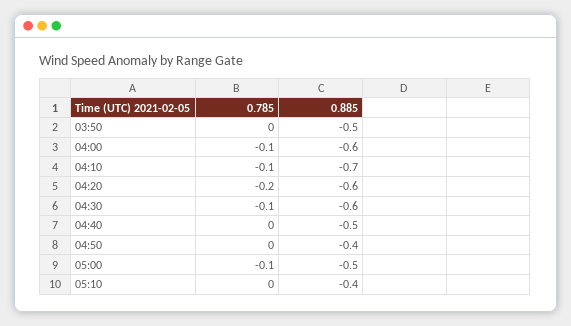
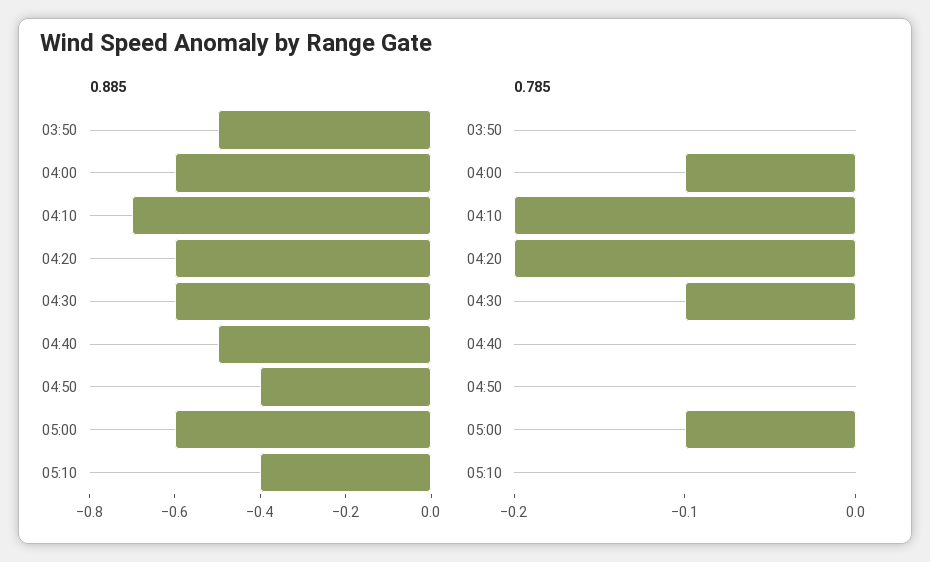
  {
    "0.785": {
      "03:50": 0,
      "04:00": -0.1,
-     "04:10": -0.1,
+     "04:10": -0.2,
      "04:20": -0.2,
      "04:30": -0.1,
      "04:40": 0,
      "04:50": 0,
      "05:00": -0.1,
      "05:10": 0
    },
    "0.885": {
      "03:50": -0.5,
      "04:00": -0.6,
      "04:10": -0.7,
      "04:20": -0.6,
      "04:30": -0.6,
      "04:40": -0.5,
      "04:50": -0.4,
-     "05:00": -0.5,
+     "05:00": -0.6,
      "05:10": -0.4
    }
  }

